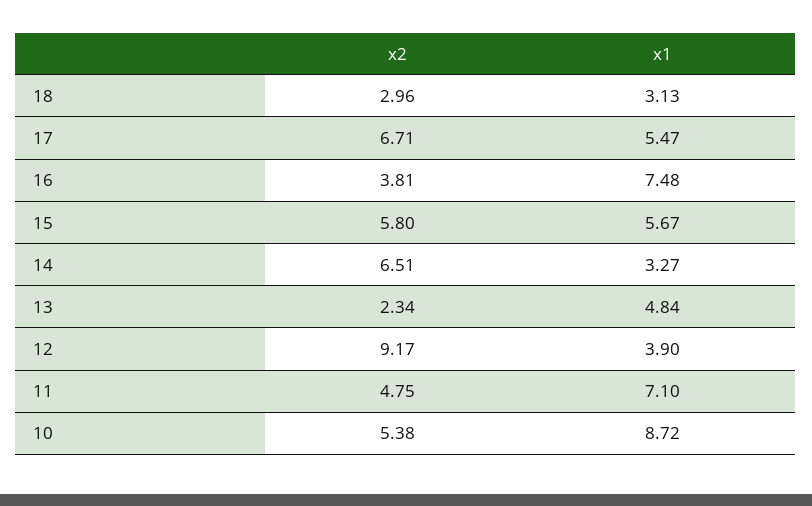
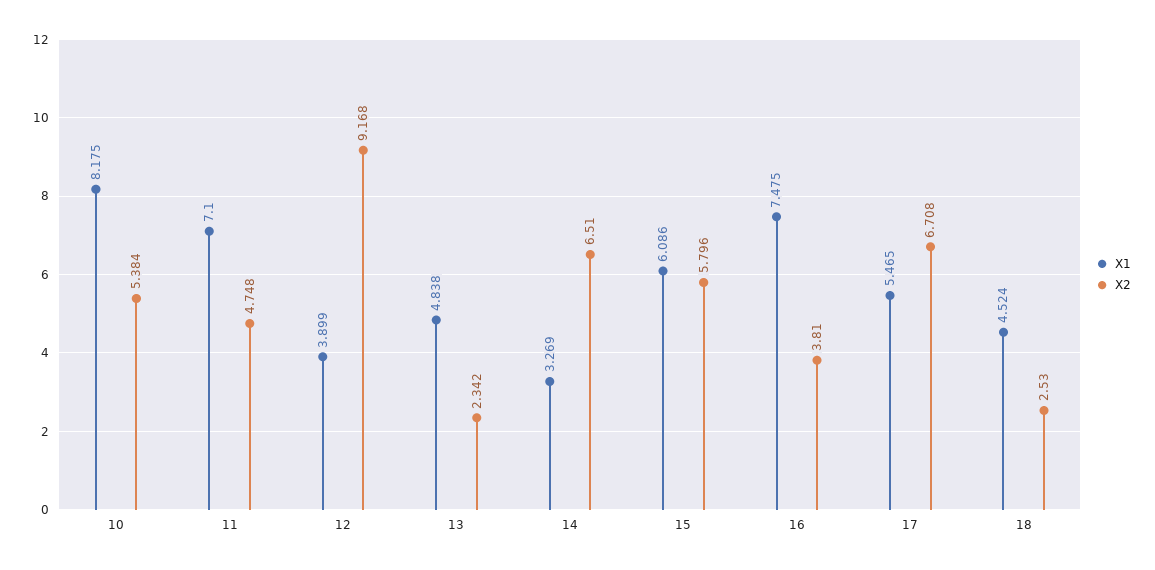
  {
    "x2": {
-     "18": 2.96,
+     "18": 2.53,
      "17": 6.708,
      "16": 3.81,
      "15": 5.796,
      "14": 6.51,
      "13": 2.342,
      "12": 9.168,
      "11": 4.748,
      "10": 5.384
    },
    "x1": {
-     "18": 3.13,
+     "18": 4.524,
      "17": 5.465,
      "16": 7.475,
-     "15": 5.67,
+     "15": 6.086,
      "14": 3.269,
      "13": 4.838,
      "12": 3.899,
      "11": 7.1,
-     "10": 8.72
+     "10": 8.175
    }
  }

